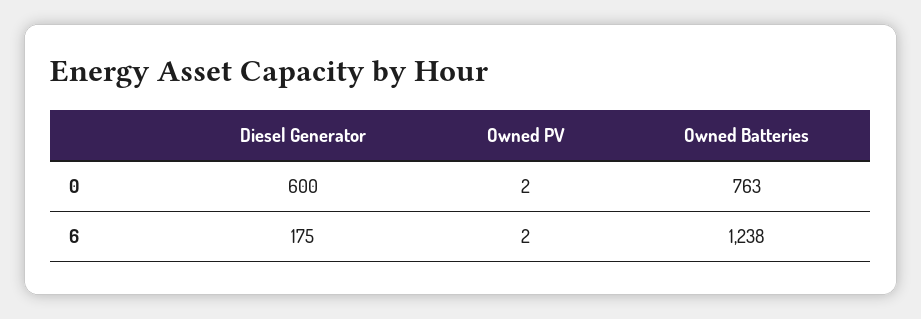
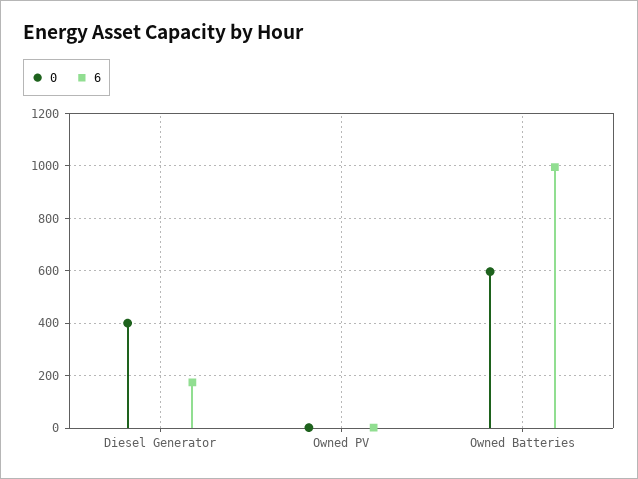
  {
    "0": {
-     "Diesel Generator": 600,
+     "Diesel Generator": 400,
      "Owned PV": 2,
-     "Owned Batteries": 763
+     "Owned Batteries": 600
    },
    "6": {
      "Diesel Generator": 175,
      "Owned PV": 2,
-     "Owned Batteries": 1238
+     "Owned Batteries": 1000
    }
  }

